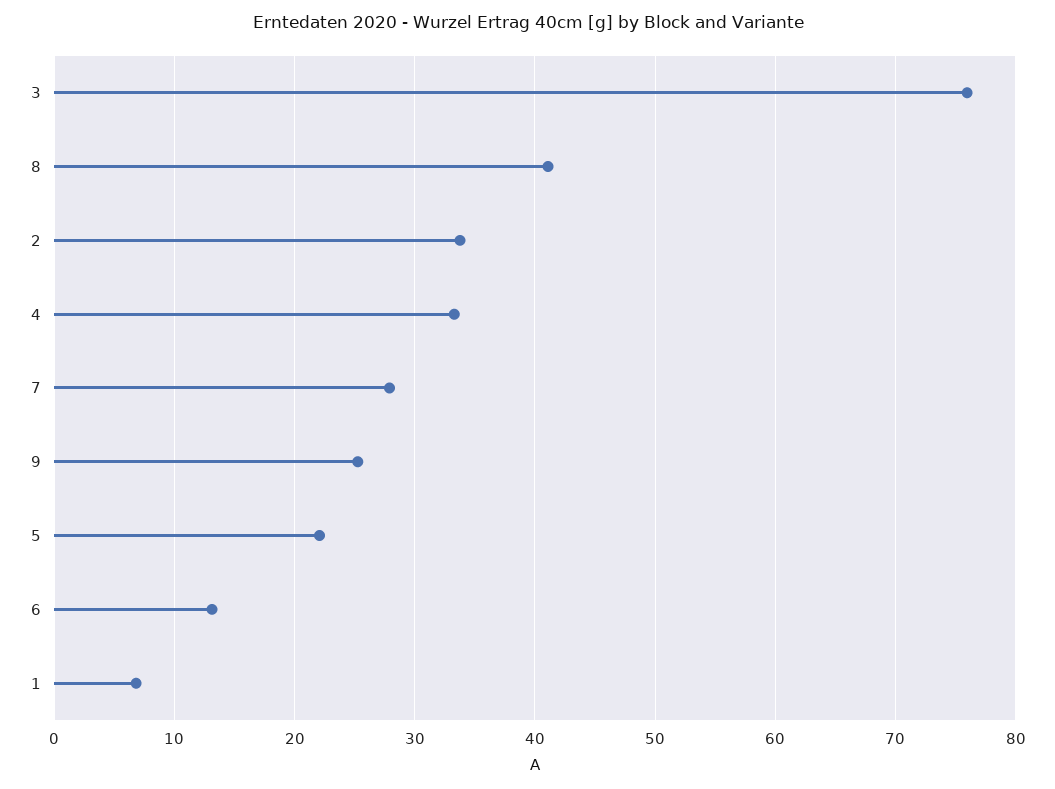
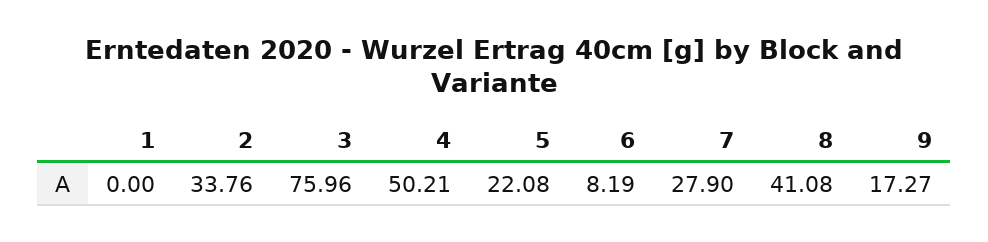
  {
    "3": 75.96,
    "8": 41.08,
    "2": 33.76,
-   "4": 33,
+   "4": 50.21,
    "7": 27.9,
-   "9": 25,
+   "9": 17.27,
    "5": 22.08,
-   "6": 13,
+   "6": 8.19,
-   "1": 7
+   "1": 0
  }

